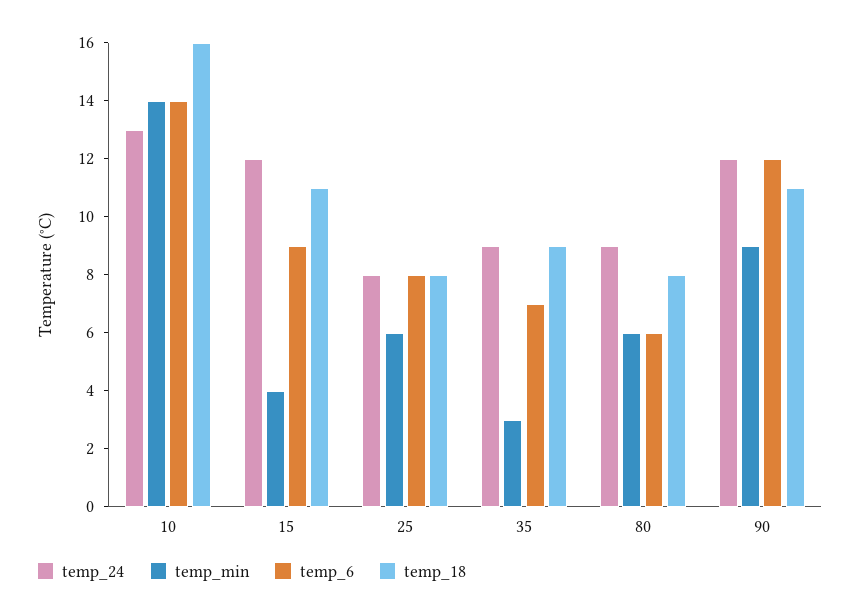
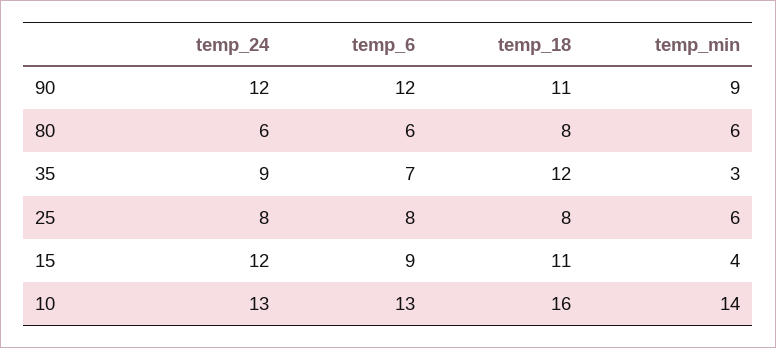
  {
    "temp_24": {
      "10": 13,
      "15": 12,
      "25": 8,
      "35": 9,
-     "80": 9,
+     "80": 6,
      "90": 12
    },
    "temp_min": {
      "10": 14,
      "15": 4,
      "25": 6,
      "35": 3,
      "80": 6,
      "90": 9
    },
    "temp_6": {
-     "10": 14,
+     "10": 13,
      "15": 9,
      "25": 8,
      "35": 7,
      "80": 6,
      "90": 12
    },
    "temp_18": {
      "10": 16,
      "15": 11,
      "25": 8,
-     "35": 9,
+     "35": 12,
      "80": 8,
      "90": 11
    }
  }

